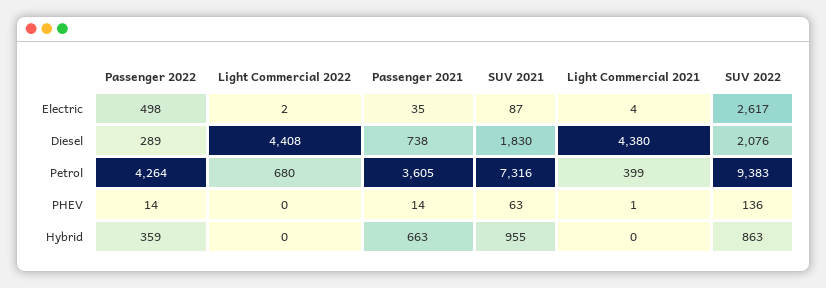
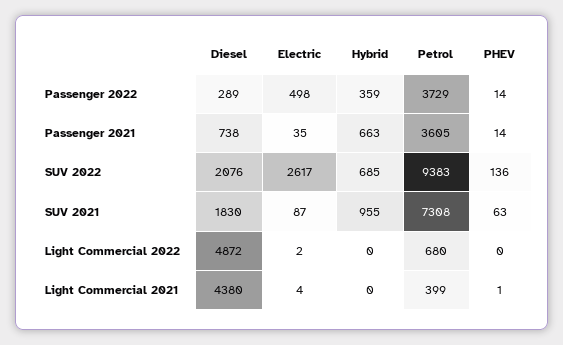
  {
    "Passenger 2022": {
      "Electric": 498,
      "Diesel": 289,
-     "Petrol": 4264,
+     "Petrol": 3729,
      "PHEV": 14,
      "Hybrid": 359
    },
    "Light Commercial 2022": {
      "Electric": 2,
-     "Diesel": 4408,
+     "Diesel": 4872,
      "Petrol": 680,
      "PHEV": 0,
      "Hybrid": 0
    },
    "Passenger 2021": {
      "Electric": 35,
      "Diesel": 738,
      "Petrol": 3605,
      "PHEV": 14,
      "Hybrid": 663
    },
    "SUV 2021": {
      "Electric": 87,
      "Diesel": 1830,
-     "Petrol": 7316,
+     "Petrol": 7308,
      "PHEV": 63,
      "Hybrid": 955
    },
    "Light Commercial 2021": {
      "Electric": 4,
      "Diesel": 4380,
      "Petrol": 399,
      "PHEV": 1,
      "Hybrid": 0
    },
    "SUV 2022": {
      "Electric": 2617,
      "Diesel": 2076,
      "Petrol": 9383,
      "PHEV": 136,
-     "Hybrid": 863
+     "Hybrid": 685
    }
  }

